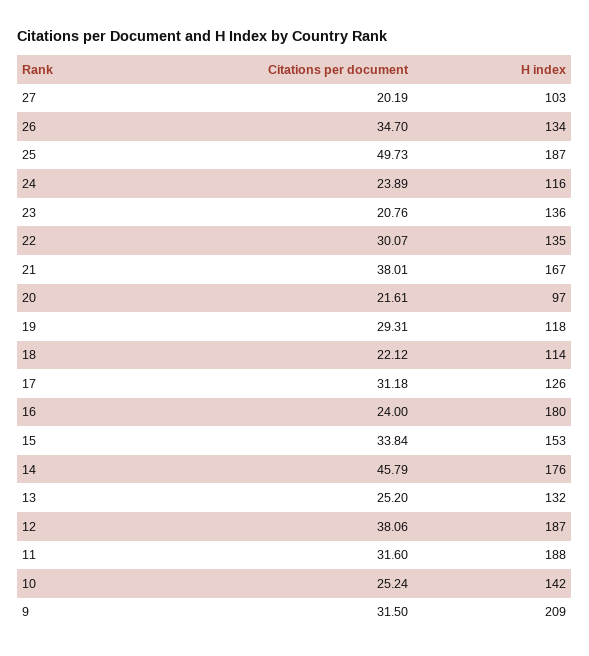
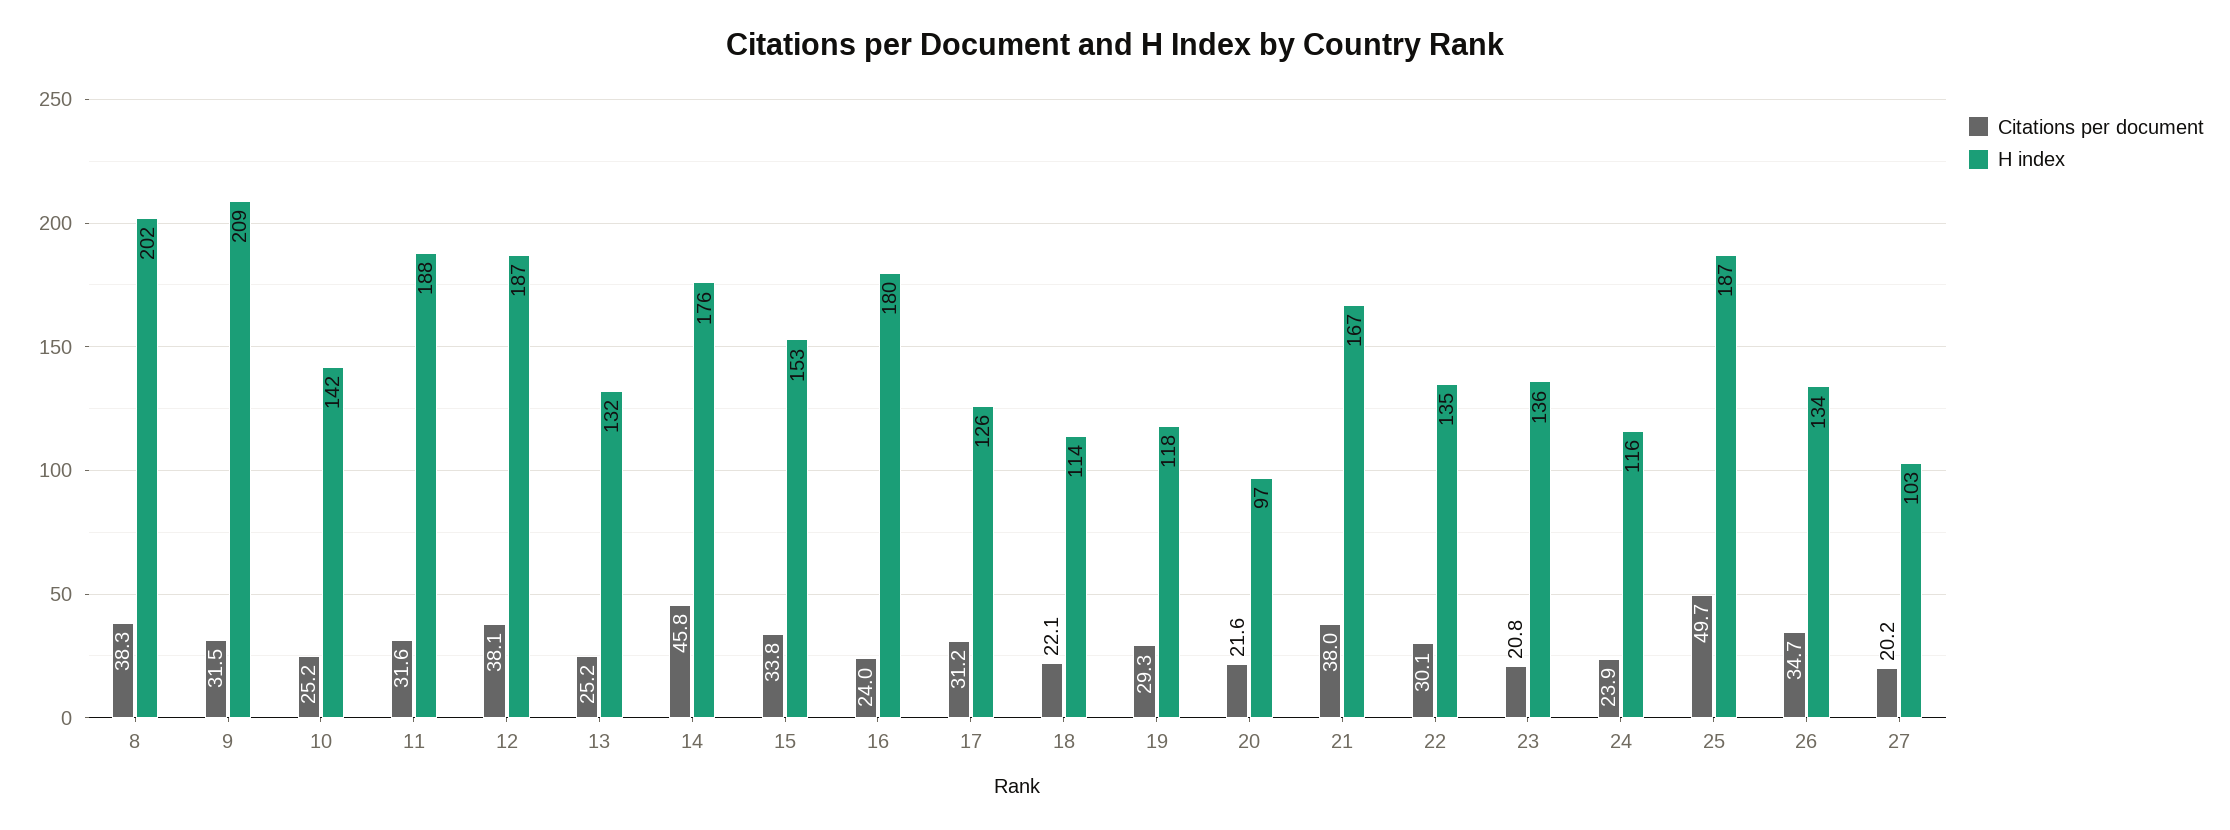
  {
    "Citations per document": {
      "27": 20.19,
      "26": 34.7,
      "25": 49.73,
      "24": 23.89,
      "23": 20.76,
      "22": 30.07,
      "21": 38.01,
      "20": 21.61,
      "19": 29.31,
      "18": 22.12,
      "17": 31.18,
      "16": 24,
      "15": 33.84,
      "14": 45.79,
      "13": 25.2,
      "12": 38.06,
      "11": 31.6,
      "10": 25.24,
-     "9": 31.5
+     "9": 31.5,
+     "8": 38.3
    },
    "H index": {
      "27": 103,
      "26": 134,
      "25": 187,
      "24": 116,
      "23": 136,
      "22": 135,
      "21": 167,
      "20": 97,
      "19": 118,
      "18": 114,
      "17": 126,
      "16": 180,
      "15": 153,
      "14": 176,
      "13": 132,
      "12": 187,
      "11": 188,
      "10": 142,
-     "9": 209
+     "9": 209,
+     "8": 202
    }
  }

